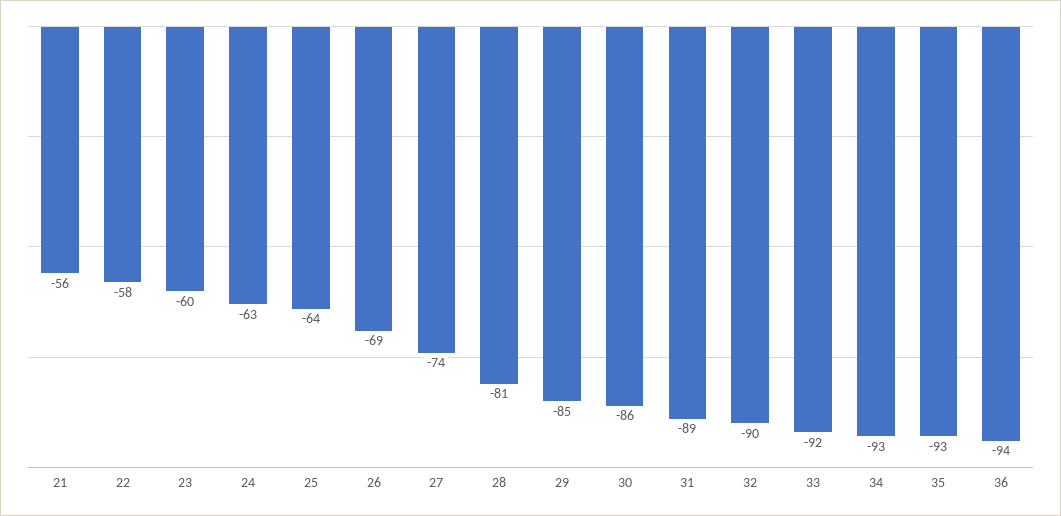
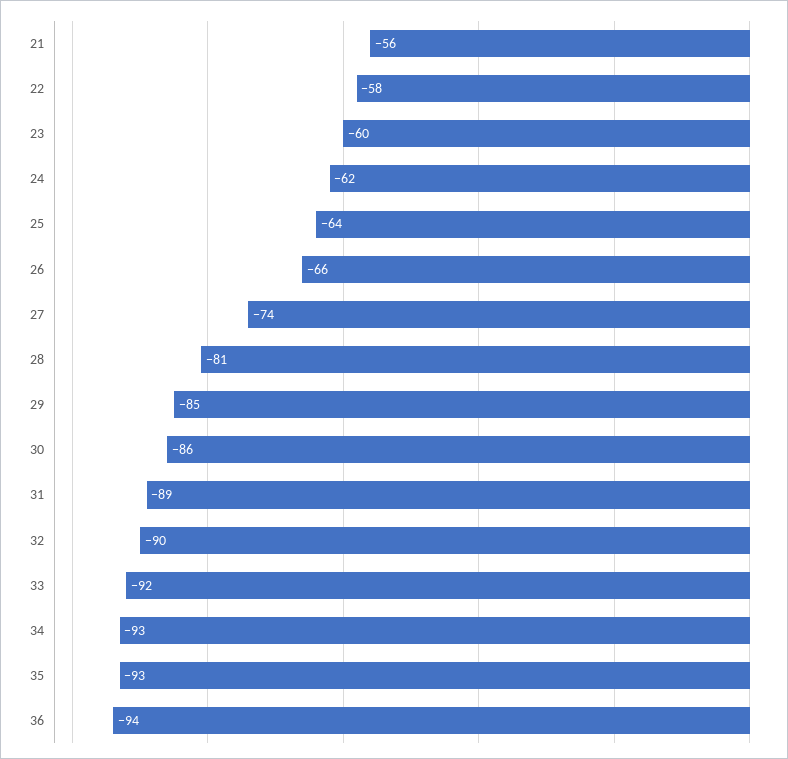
  {
    "21": -56,
    "22": -58,
    "23": -60,
-   "24": -63,
+   "24": -62,
    "25": -64,
-   "26": -69,
+   "26": -66,
    "27": -74,
    "28": -81,
    "29": -85,
    "30": -86,
    "31": -89,
    "32": -90,
    "33": -92,
    "34": -93,
    "35": -93,
    "36": -94
  }

